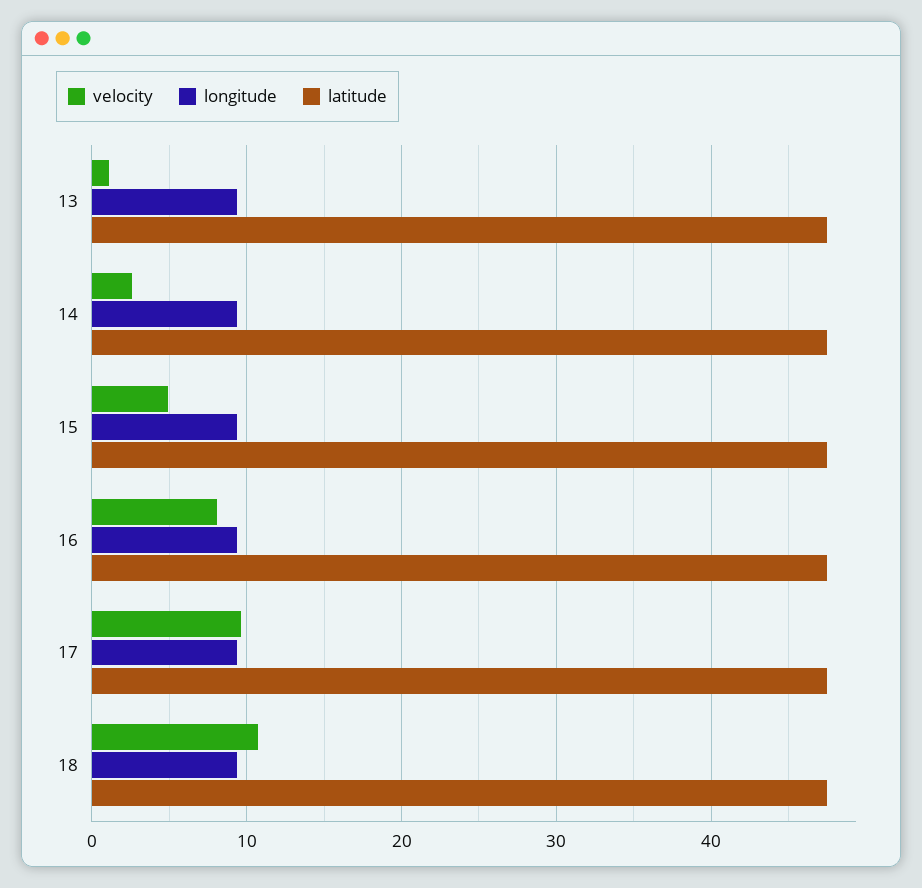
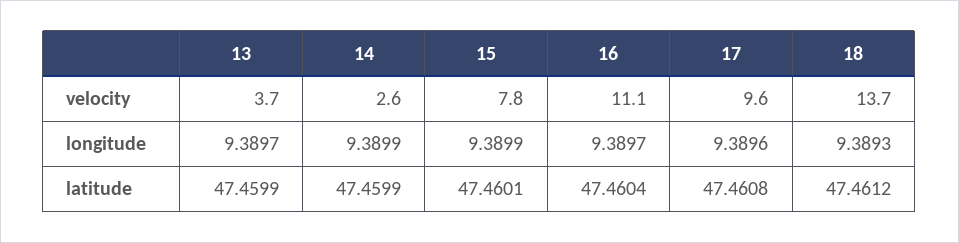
  {
    "velocity": {
-     "13": 1,
+     "13": 3.7,
      "14": 2.6,
-     "15": 5,
+     "15": 7.8,
-     "16": 8,
+     "16": 11.1,
      "17": 9.6,
-     "18": 11
+     "18": 13.7
    },
    "longitude": {
      "13": 9.3897,
      "14": 9.3899,
      "15": 9.3899,
      "16": 9.3897,
      "17": 9.3896,
      "18": 9.3893
    },
    "latitude": {
      "13": 47.4599,
      "14": 47.4599,
      "15": 47.4601,
      "16": 47.4604,
      "17": 47.4608,
      "18": 47.4612
    }
  }

